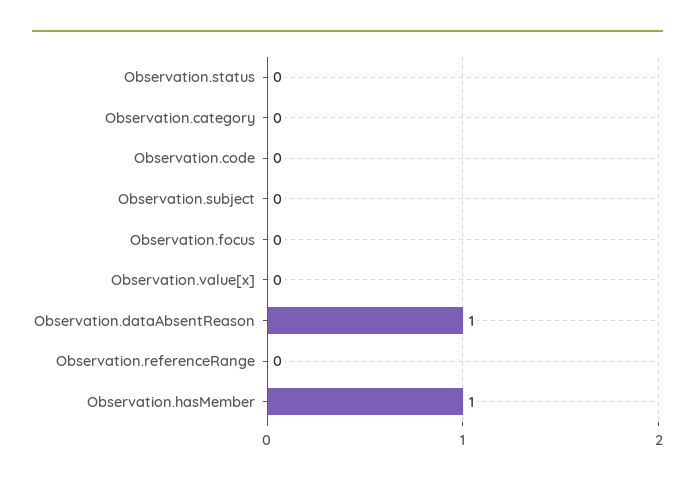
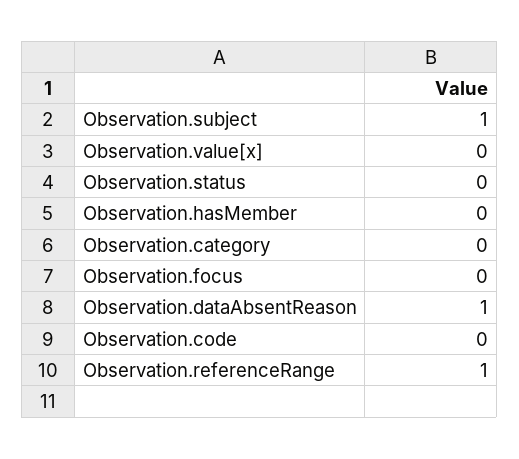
  {
    "Observation.status": 0,
    "Observation.category": 0,
    "Observation.code": 0,
-   "Observation.subject": 0,
+   "Observation.subject": 1,
    "Observation.focus": 0,
    "Observation.value[x]": 0,
    "Observation.dataAbsentReason": 1,
-   "Observation.referenceRange": 0,
+   "Observation.referenceRange": 1,
-   "Observation.hasMember": 1
+   "Observation.hasMember": 0
  }

